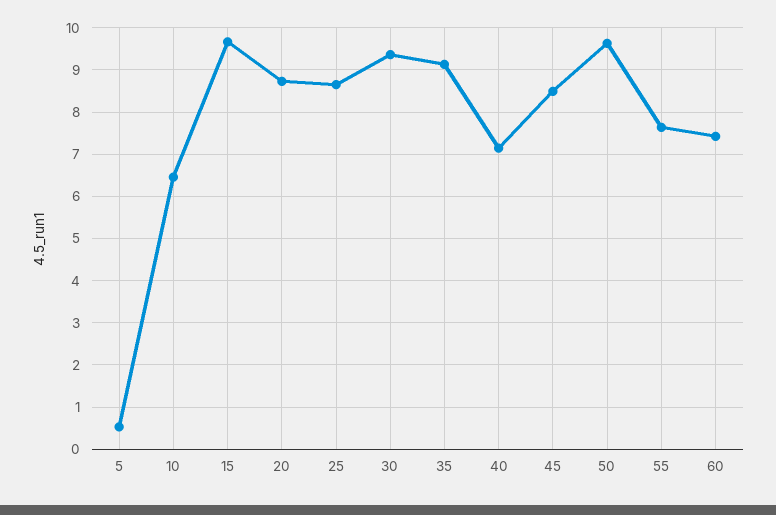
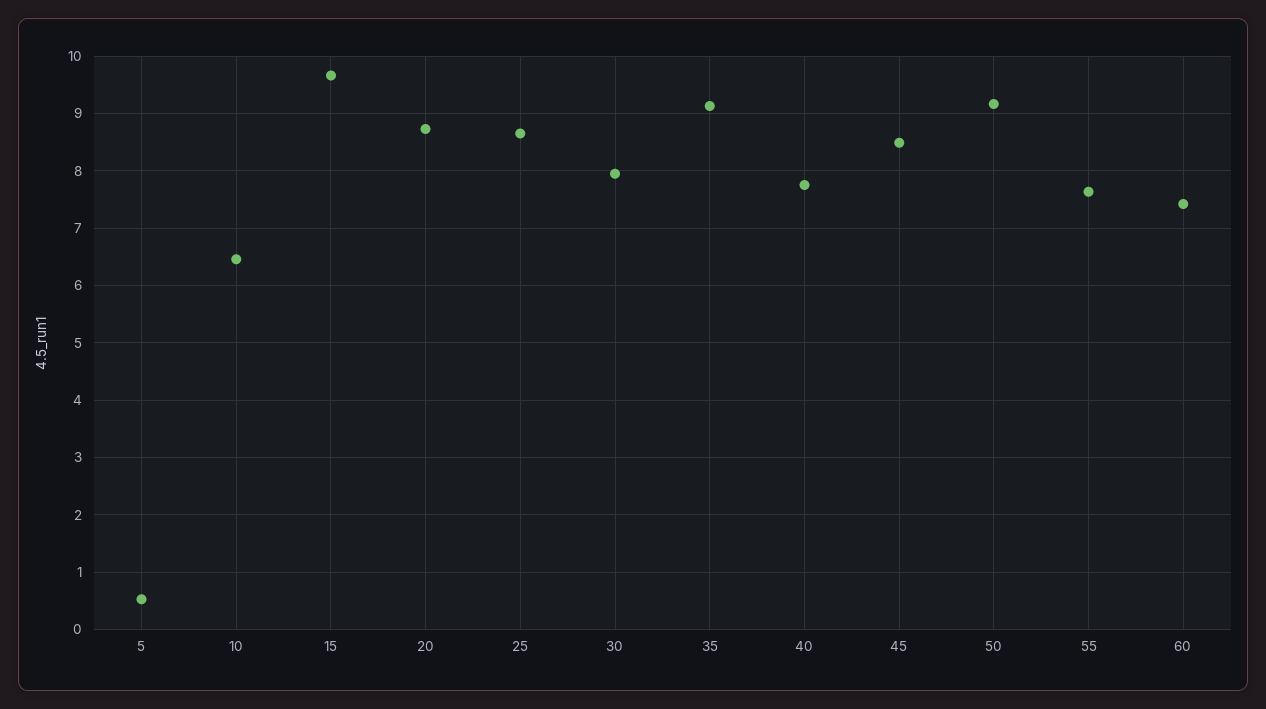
  {
    "5": 0.6,
    "10": 6.4,
    "15": 9.6,
    "20": 8.8,
    "25": 8.6,
-   "30": 9.4,
+   "30": 8,
    "35": 9.2,
-   "40": 7.2,
+   "40": 7.8,
    "45": 8.4,
-   "50": 9.6,
+   "50": 9.2,
    "55": 7.6,
    "60": 7.4
  }

